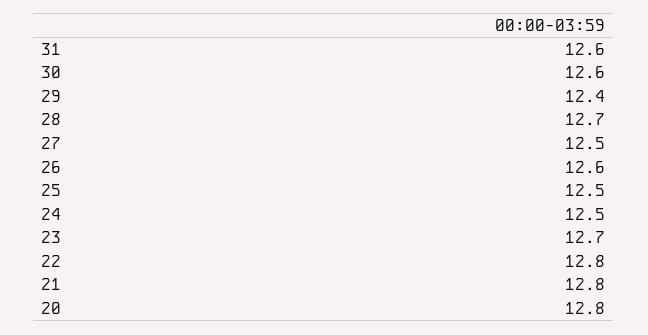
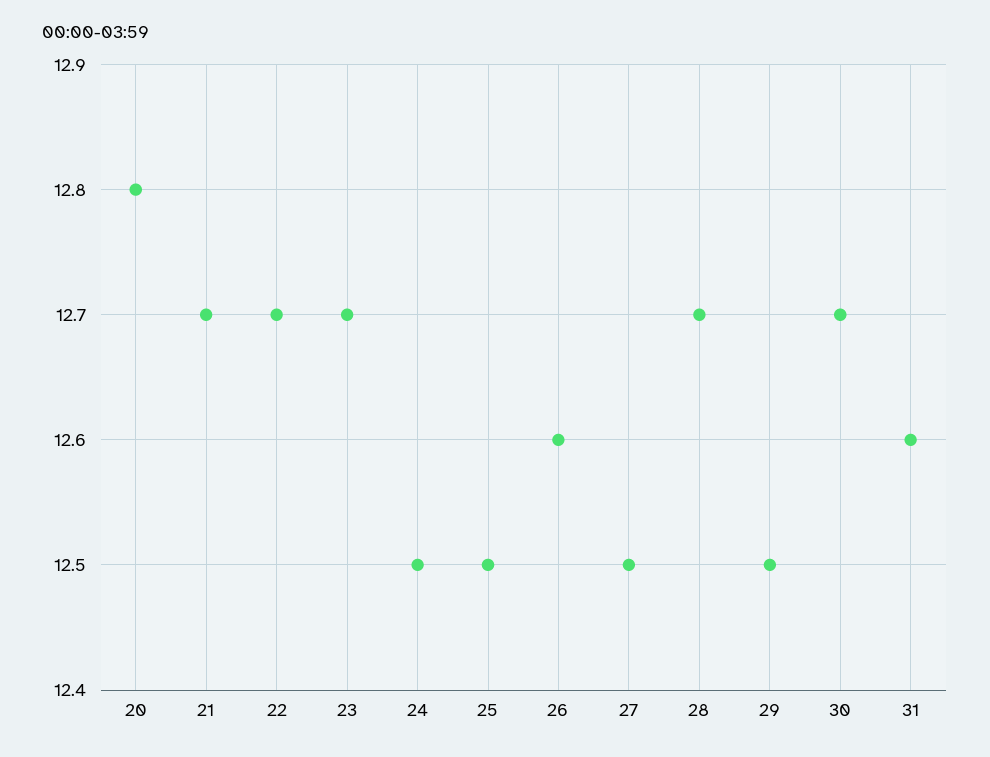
  {
    "31": 12.6,
-   "30": 12.6,
+   "30": 12.7,
-   "29": 12.4,
+   "29": 12.5,
    "28": 12.7,
    "27": 12.5,
    "26": 12.6,
    "25": 12.5,
    "24": 12.5,
    "23": 12.7,
-   "22": 12.8,
+   "22": 12.7,
-   "21": 12.8,
+   "21": 12.7,
    "20": 12.8
  }

